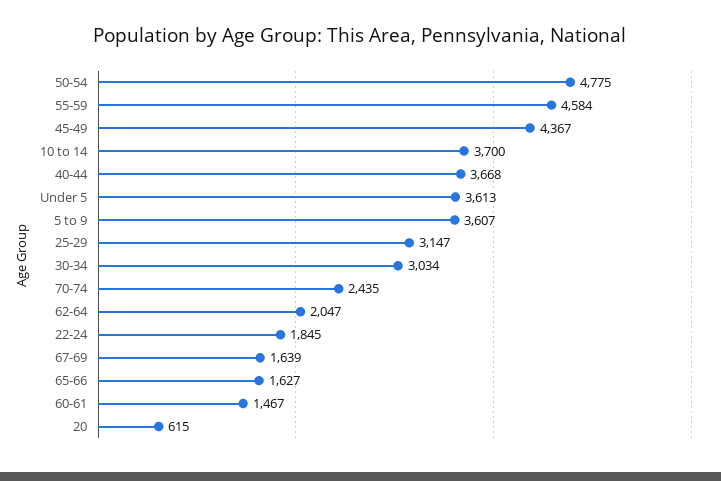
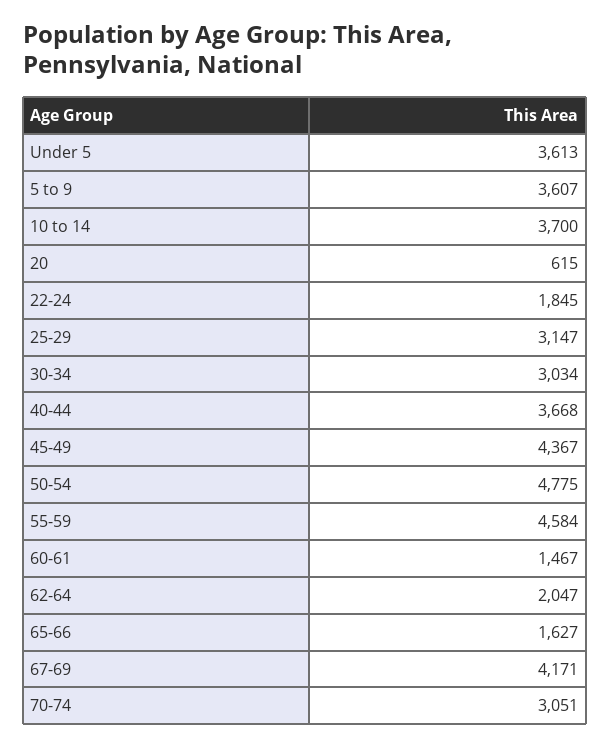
  {
    "50-54": 4775,
    "55-59": 4584,
    "45-49": 4367,
    "10 to 14": 3700,
    "40-44": 3668,
    "Under 5": 3613,
    "5 to 9": 3607,
    "25-29": 3147,
    "30-34": 3034,
-   "70-74": 2435,
+   "70-74": 3051,
    "62-64": 2047,
    "22-24": 1845,
-   "67-69": 1639,
+   "67-69": 4171,
    "65-66": 1627,
    "60-61": 1467,
    "20": 615
  }

